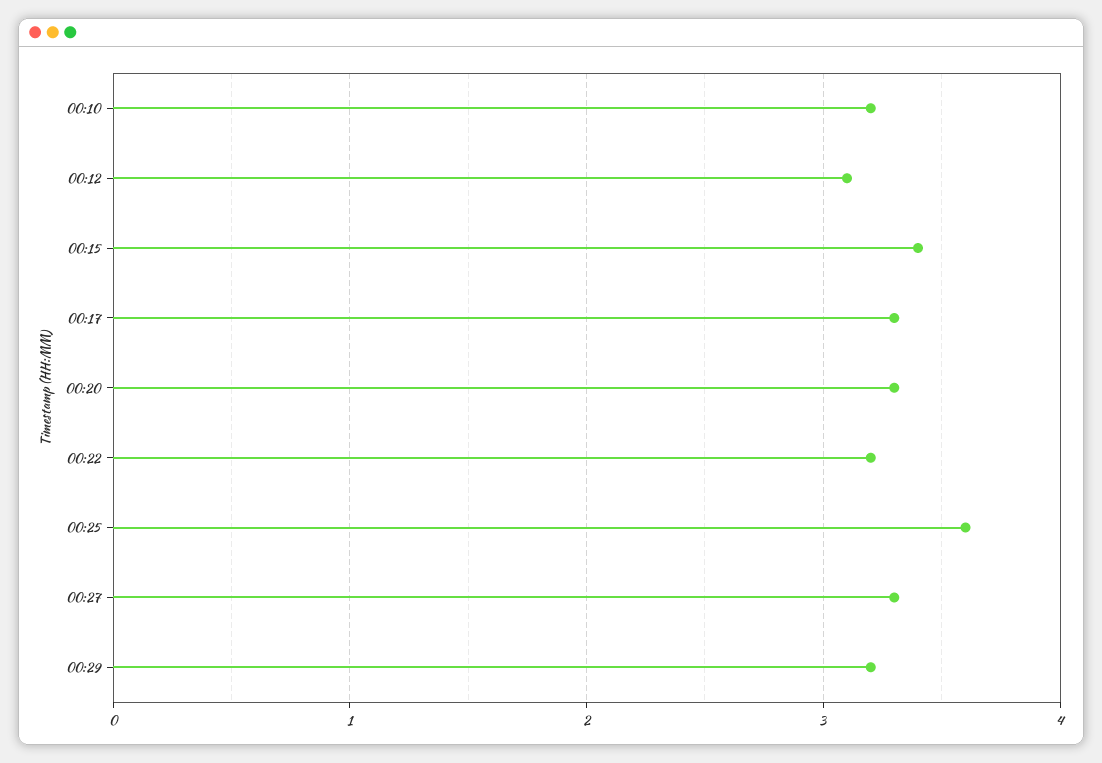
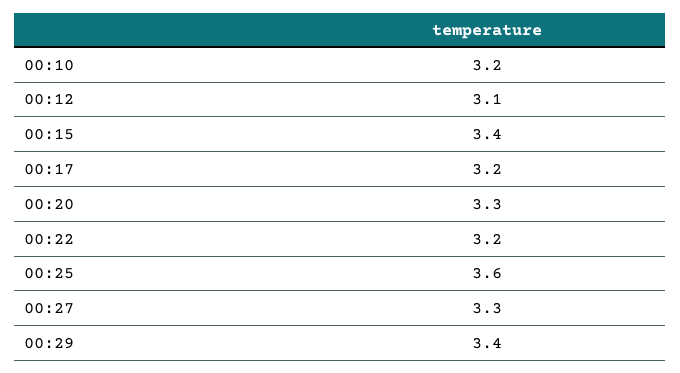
  {
    "00:10": 3.2,
    "00:12": 3.1,
    "00:15": 3.4,
-   "00:17": 3.3,
+   "00:17": 3.2,
    "00:20": 3.3,
    "00:22": 3.2,
    "00:25": 3.6,
    "00:27": 3.3,
-   "00:29": 3.2
+   "00:29": 3.4
  }

